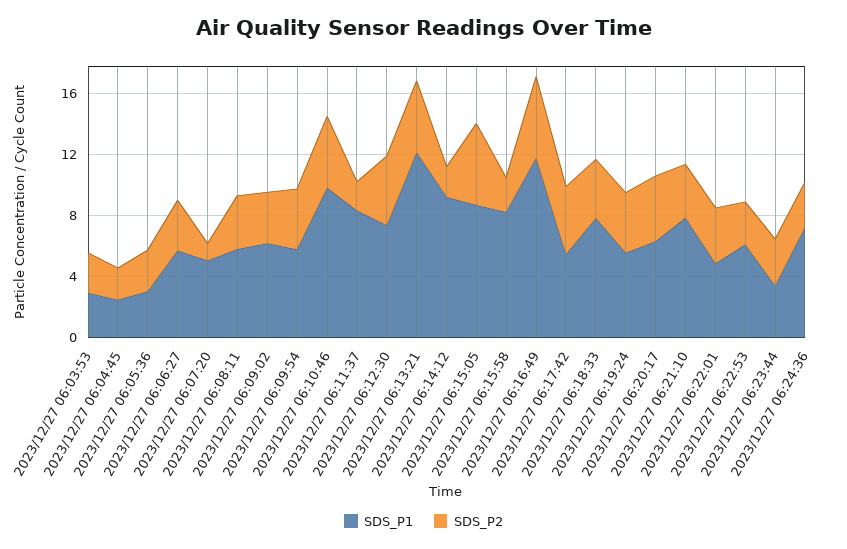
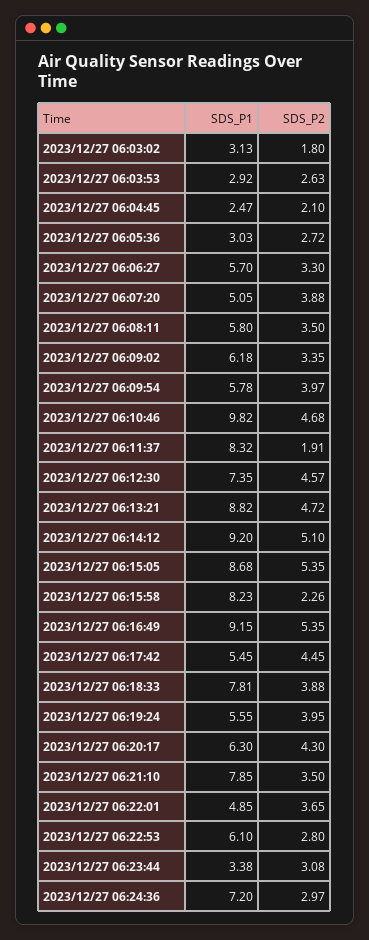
  {
    "SDS_P1": {
      "2023/12/27 06:03:53": 2.92,
      "2023/12/27 06:04:45": 2.47,
      "2023/12/27 06:05:36": 3.03,
      "2023/12/27 06:06:27": 5.7,
      "2023/12/27 06:07:20": 5.05,
      "2023/12/27 06:08:11": 5.8,
      "2023/12/27 06:09:02": 6.18,
      "2023/12/27 06:09:54": 5.78,
      "2023/12/27 06:10:46": 9.82,
      "2023/12/27 06:11:37": 8.32,
      "2023/12/27 06:12:30": 7.35,
-     "2023/12/27 06:13:21": 12,
+     "2023/12/27 06:13:21": 8.82,
      "2023/12/27 06:14:12": 9.2,
      "2023/12/27 06:15:05": 8.68,
      "2023/12/27 06:15:58": 8.23,
-     "2023/12/27 06:16:49": 12,
+     "2023/12/27 06:16:49": 9.15,
      "2023/12/27 06:17:42": 5.45,
      "2023/12/27 06:18:33": 7.81,
      "2023/12/27 06:19:24": 5.55,
      "2023/12/27 06:20:17": 6.3,
      "2023/12/27 06:21:10": 7.85,
      "2023/12/27 06:22:01": 4.85,
      "2023/12/27 06:22:53": 6.1,
      "2023/12/27 06:23:44": 3.38,
-     "2023/12/27 06:24:36": 7.2
+     "2023/12/27 06:24:36": 7.2,
+     "2023/12/27 06:03:02": 3.13
    },
    "SDS_P2": {
      "2023/12/27 06:03:53": 2.63,
      "2023/12/27 06:04:45": 2.1,
      "2023/12/27 06:05:36": 2.72,
      "2023/12/27 06:06:27": 3.3,
-     "2023/12/27 06:07:20": 1,
+     "2023/12/27 06:07:20": 3.88,
      "2023/12/27 06:08:11": 3.5,
      "2023/12/27 06:09:02": 3.35,
      "2023/12/27 06:09:54": 3.97,
      "2023/12/27 06:10:46": 4.68,
      "2023/12/27 06:11:37": 1.91,
      "2023/12/27 06:12:30": 4.57,
      "2023/12/27 06:13:21": 4.72,
-     "2023/12/27 06:14:12": 2,
+     "2023/12/27 06:14:12": 5.1,
      "2023/12/27 06:15:05": 5.35,
      "2023/12/27 06:15:58": 2.26,
      "2023/12/27 06:16:49": 5.35,
      "2023/12/27 06:17:42": 4.45,
      "2023/12/27 06:18:33": 3.88,
      "2023/12/27 06:19:24": 3.95,
      "2023/12/27 06:20:17": 4.3,
      "2023/12/27 06:21:10": 3.5,
      "2023/12/27 06:22:01": 3.65,
      "2023/12/27 06:22:53": 2.8,
      "2023/12/27 06:23:44": 3.08,
-     "2023/12/27 06:24:36": 2.97
+     "2023/12/27 06:24:36": 2.97,
+     "2023/12/27 06:03:02": 1.8
    }
  }

